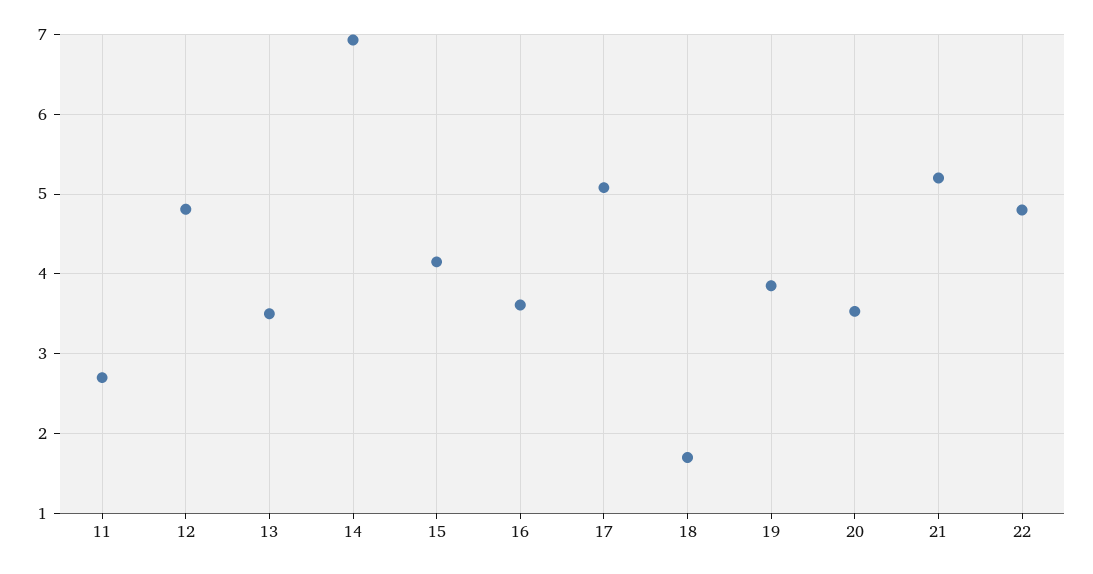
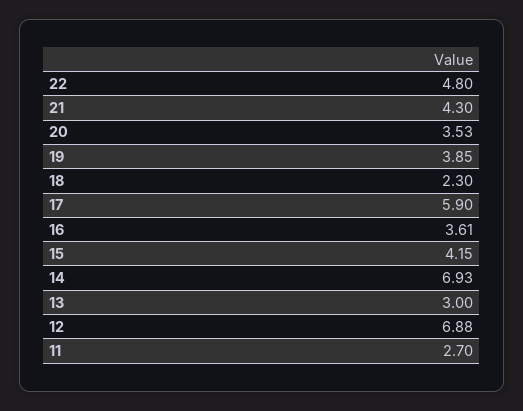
  {
    "11": 2.7,
-   "12": 4.8,
+   "12": 6.88,
-   "13": 3.5,
+   "13": 3,
    "14": 6.93,
    "15": 4.15,
    "16": 3.61,
-   "17": 5.1,
+   "17": 5.9,
-   "18": 1.7,
+   "18": 2.3,
    "19": 3.85,
    "20": 3.53,
-   "21": 5.2,
+   "21": 4.3,
    "22": 4.8
  }

